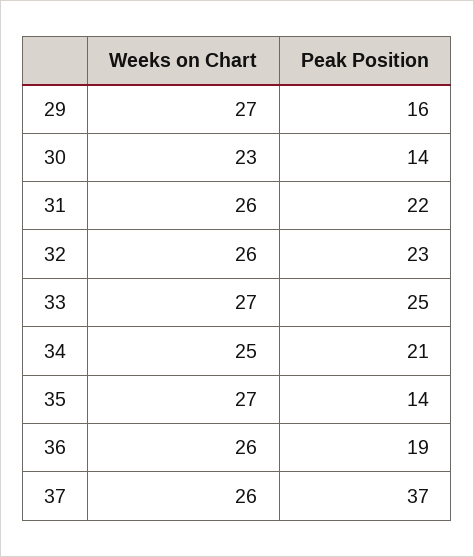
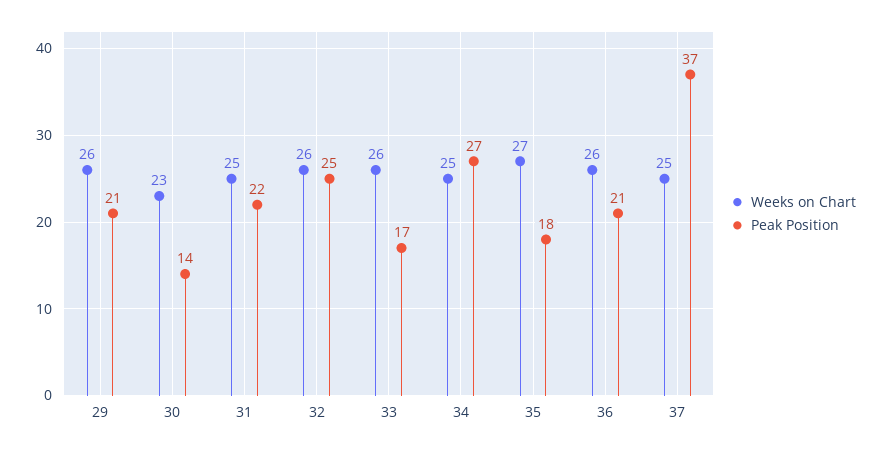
  {
    "Weeks on Chart": {
-     "29": 27,
+     "29": 26,
      "30": 23,
-     "31": 26,
+     "31": 25,
      "32": 26,
-     "33": 27,
+     "33": 26,
      "34": 25,
      "35": 27,
      "36": 26,
-     "37": 26
+     "37": 25
    },
    "Peak Position": {
-     "29": 16,
+     "29": 21,
      "30": 14,
      "31": 22,
-     "32": 23,
+     "32": 25,
-     "33": 25,
+     "33": 17,
-     "34": 21,
+     "34": 27,
-     "35": 14,
+     "35": 18,
-     "36": 19,
+     "36": 21,
      "37": 37
    }
  }

